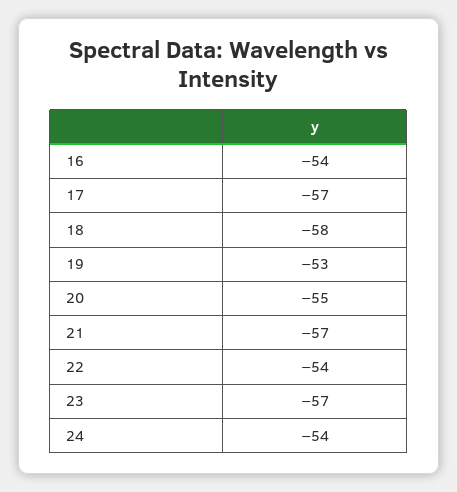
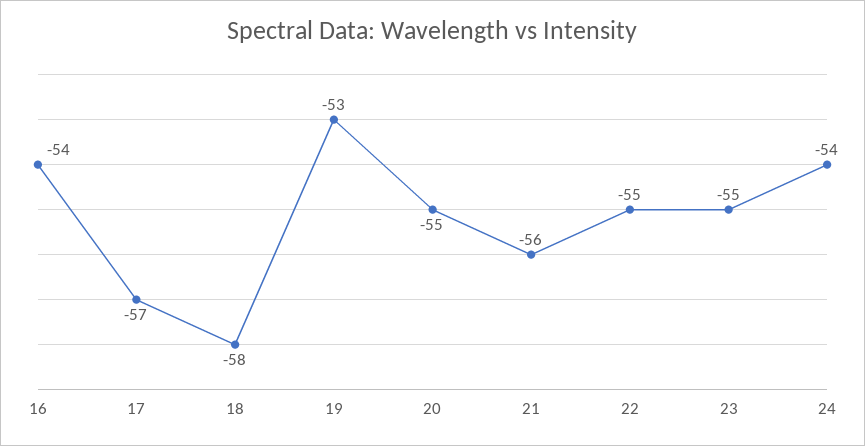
  {
    "16": -54,
    "17": -57,
    "18": -58,
    "19": -53,
    "20": -55,
-   "21": -57,
+   "21": -56,
-   "22": -54,
+   "22": -55,
-   "23": -57,
+   "23": -55,
    "24": -54
  }

